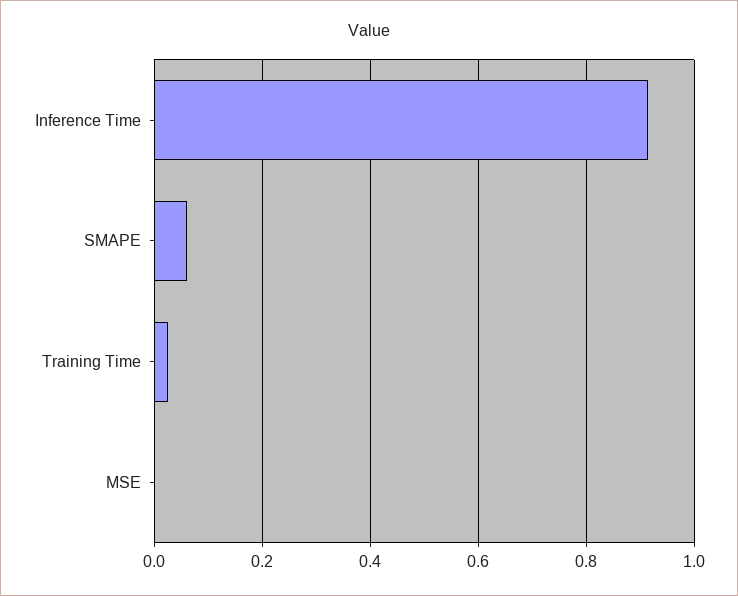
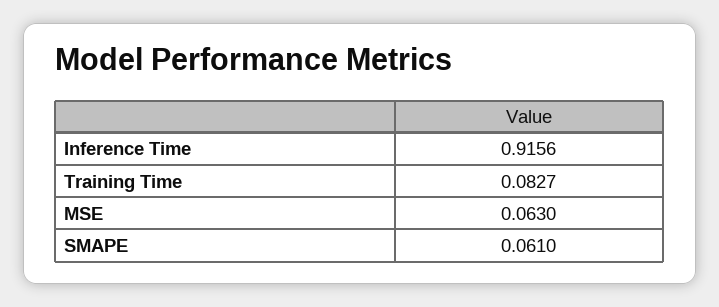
  {
    "Inference Time": 0.9156,
    "SMAPE": 0.061,
-   "Training Time": 0.02,
+   "Training Time": 0.0827,
-   "MSE": 0
+   "MSE": 0.063
  }

